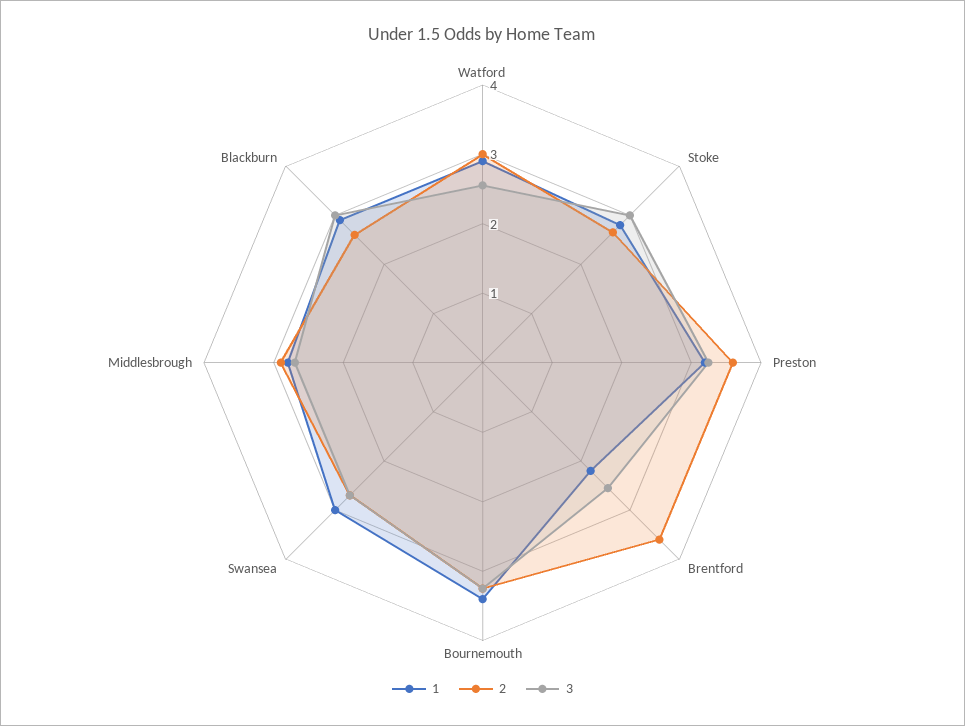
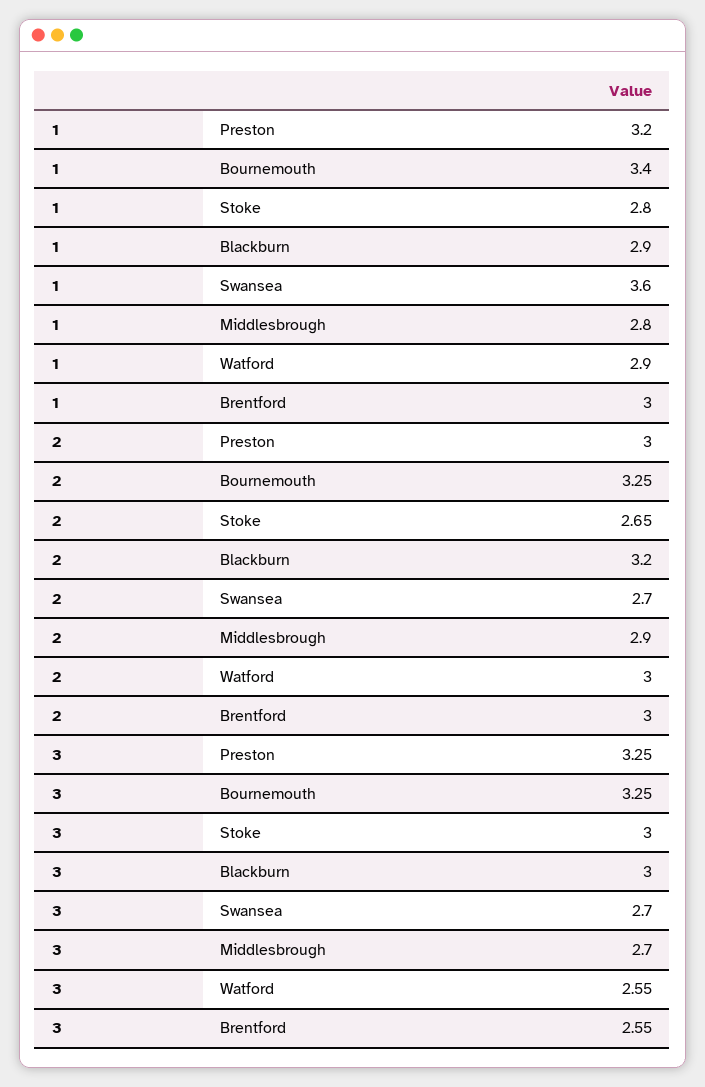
  {
    "1": {
      "Watford": 2.9,
      "Stoke": 2.8,
      "Preston": 3.2,
-     "Brentford": 2.2,
+     "Brentford": 3,
      "Bournemouth": 3.4,
-     "Swansea": 3,
+     "Swansea": 3.6,
      "Middlesbrough": 2.8,
      "Blackburn": 2.9
    },
    "2": {
      "Watford": 3,
      "Stoke": 2.65,
-     "Preston": 3.6,
+     "Preston": 3,
-     "Brentford": 3.6,
+     "Brentford": 3,
      "Bournemouth": 3.25,
      "Swansea": 2.7,
      "Middlesbrough": 2.9,
-     "Blackburn": 2.6
+     "Blackburn": 3.2
    },
    "3": {
      "Watford": 2.55,
      "Stoke": 3,
      "Preston": 3.25,
      "Brentford": 2.55,
      "Bournemouth": 3.25,
      "Swansea": 2.7,
      "Middlesbrough": 2.7,
      "Blackburn": 3
    }
  }

